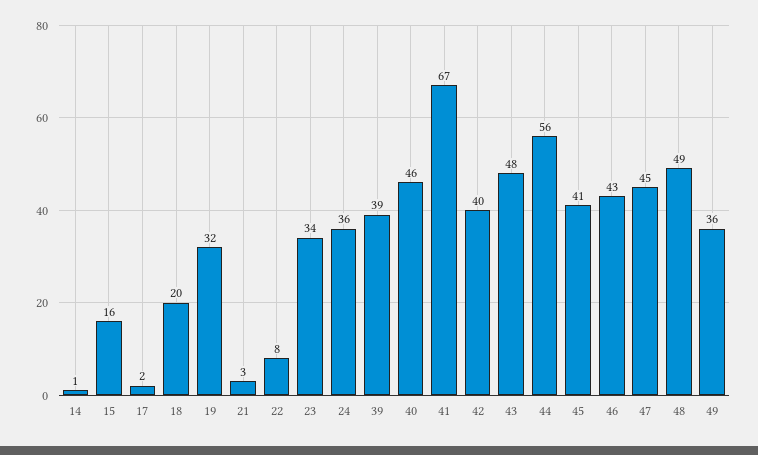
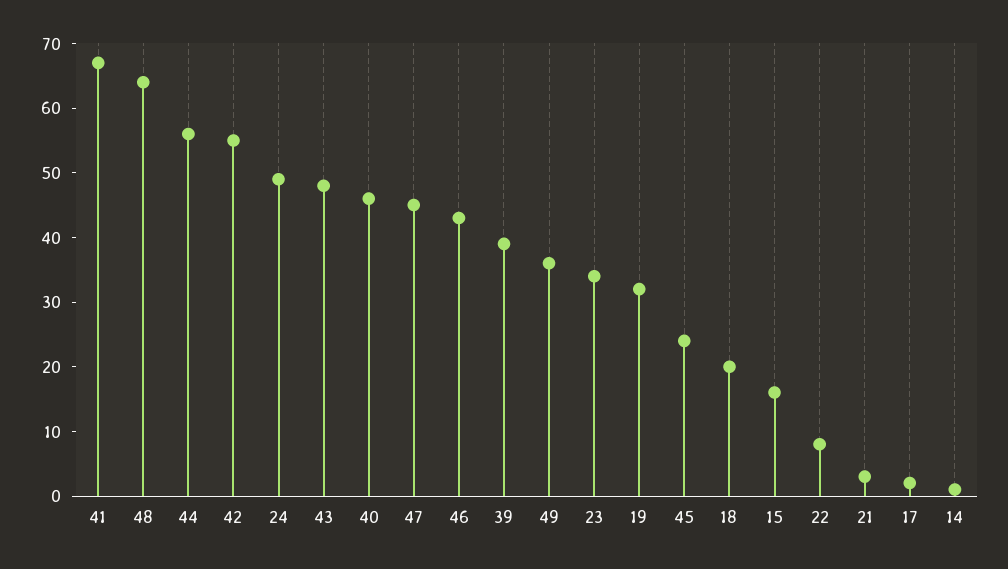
  {
    "14": 1,
    "15": 16,
    "17": 2,
    "18": 20,
    "19": 32,
    "21": 3,
    "22": 8,
    "23": 34,
-   "24": 36,
+   "24": 50,
    "39": 39,
    "40": 46,
    "41": 67,
-   "42": 40,
+   "42": 55,
    "43": 48,
    "44": 56,
-   "45": 41,
+   "45": 25,
    "46": 43,
    "47": 45,
-   "48": 49,
+   "48": 65,
    "49": 36
  }

